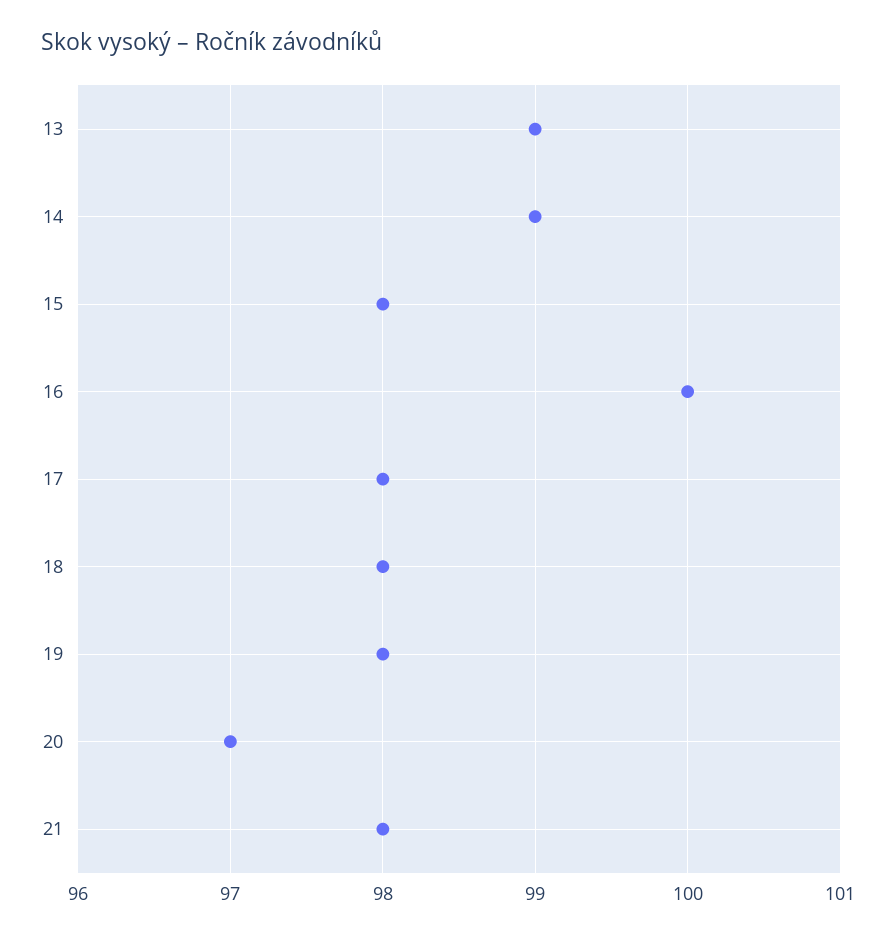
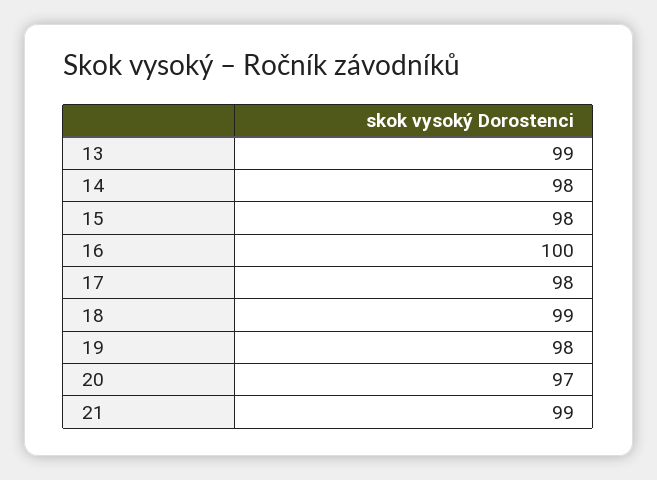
  {
    "13": 99,
-   "14": 99,
+   "14": 98,
    "15": 98,
    "16": 100,
    "17": 98,
-   "18": 98,
+   "18": 99,
    "19": 98,
    "20": 97,
-   "21": 98
+   "21": 99
  }

